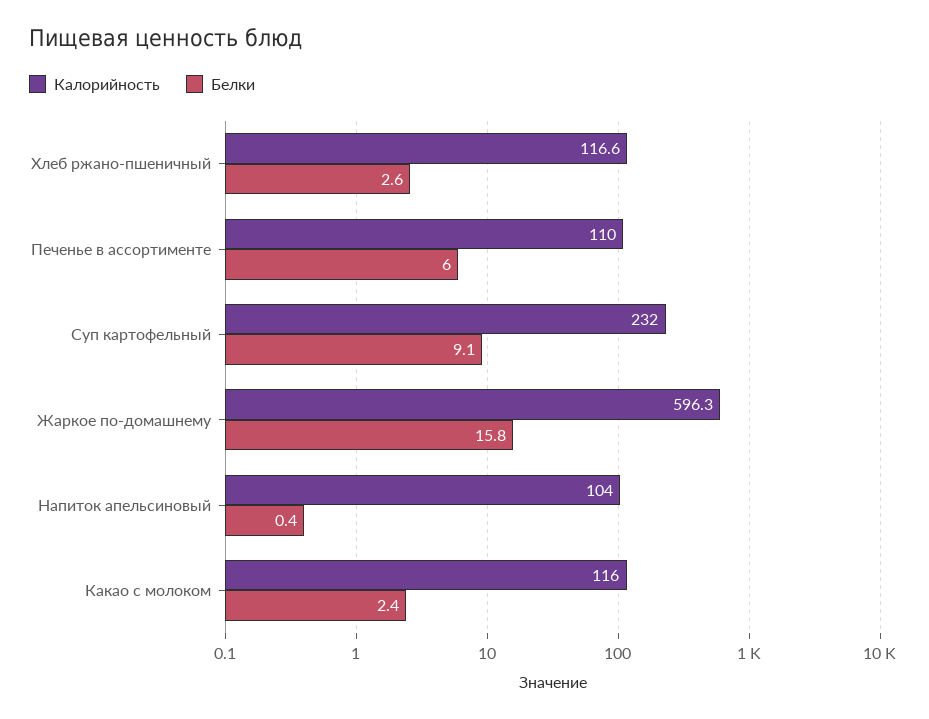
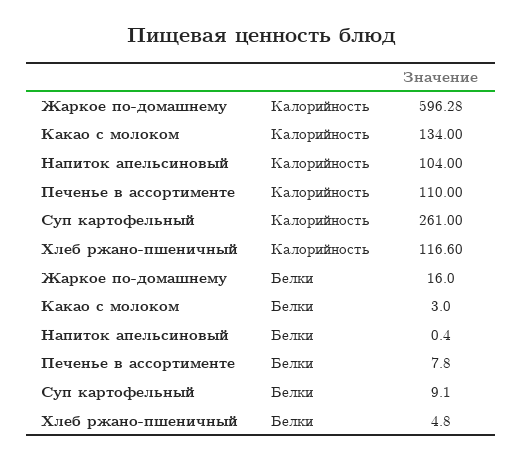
  {
    "Калорийность": {
      "Хлеб ржано-пшеничный": 116.6,
      "Печенье в ассортименте": 110,
-     "Суп картофельный": 232,
+     "Суп картофельный": 261,
      "Жаркое по-домашнему": 596.28,
      "Напиток апельсиновый": 104,
-     "Какао с молоком": 116
+     "Какао с молоком": 134
    },
    "Белки": {
-     "Хлеб ржано-пшеничный": 2.6,
+     "Хлеб ржано-пшеничный": 4.8,
-     "Печенье в ассортименте": 6,
+     "Печенье в ассортименте": 7.8,
      "Суп картофельный": 9.1,
-     "Жаркое по-домашнему": 15.8,
+     "Жаркое по-домашнему": 16,
      "Напиток апельсиновый": 0.4,
-     "Какао с молоком": 2.4
+     "Какао с молоком": 3
    }
  }

